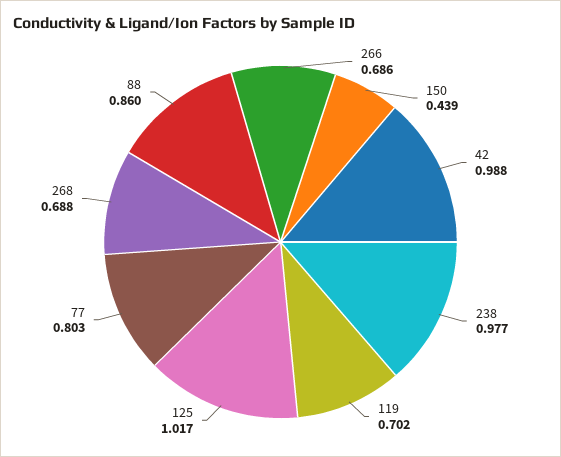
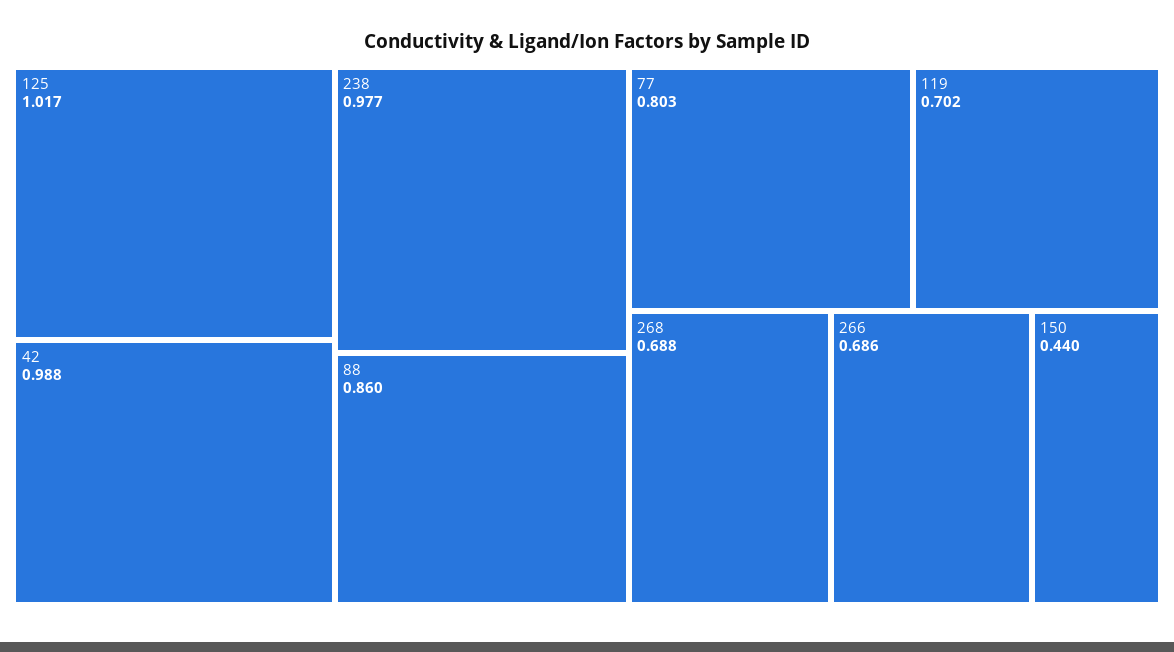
  {
    "266": 0.686,
-   "150": 0.439,
+   "150": 0.44,
    "42": 0.988,
    "238": 0.977,
    "119": 0.702,
    "125": 1.017,
    "77": 0.803,
    "268": 0.688,
    "88": 0.86
  }

